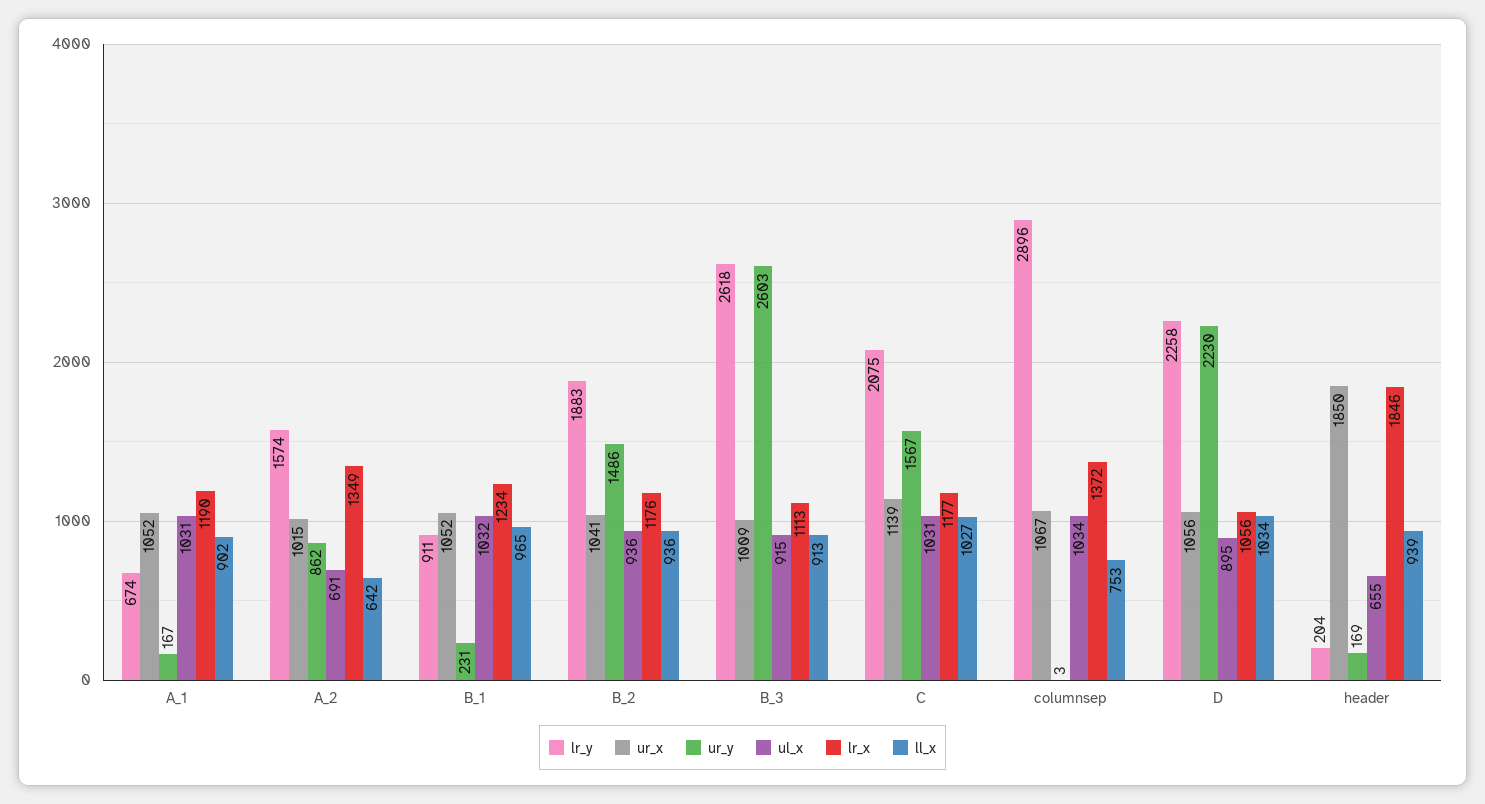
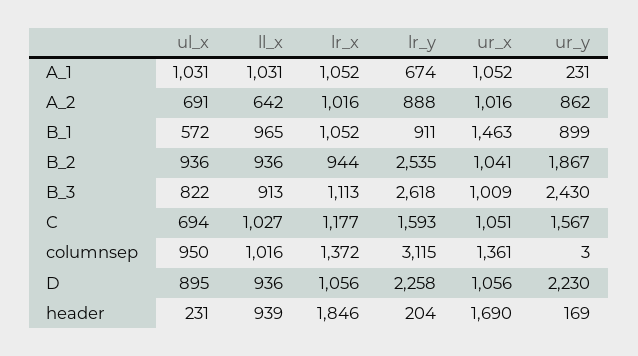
  {
    "lr_y": {
      "A_1": 674,
-     "A_2": 1574,
+     "A_2": 888,
      "B_1": 911,
-     "B_2": 1883,
+     "B_2": 2535,
      "B_3": 2618,
-     "C": 2075,
+     "C": 1593,
-     "columnsep": 2896,
+     "columnsep": 3115,
      "D": 2258,
      "header": 204
    },
    "ur_x": {
      "A_1": 1052,
-     "A_2": 1015,
+     "A_2": 1016,
-     "B_1": 1052,
+     "B_1": 1463,
      "B_2": 1041,
      "B_3": 1009,
-     "C": 1139,
+     "C": 1051,
-     "columnsep": 1067,
+     "columnsep": 1361,
      "D": 1056,
-     "header": 1850
+     "header": 1690
    },
    "ur_y": {
-     "A_1": 167,
+     "A_1": 231,
      "A_2": 862,
-     "B_1": 231,
+     "B_1": 899,
-     "B_2": 1486,
+     "B_2": 1867,
-     "B_3": 2603,
+     "B_3": 2430,
      "C": 1567,
      "columnsep": 3,
      "D": 2230,
      "header": 169
    },
    "ul_x": {
      "A_1": 1031,
      "A_2": 691,
-     "B_1": 1032,
+     "B_1": 572,
      "B_2": 936,
-     "B_3": 915,
+     "B_3": 822,
-     "C": 1031,
+     "C": 694,
-     "columnsep": 1034,
+     "columnsep": 950,
      "D": 895,
-     "header": 655
+     "header": 231
    },
    "lr_x": {
-     "A_1": 1190,
+     "A_1": 1052,
-     "A_2": 1349,
+     "A_2": 1016,
-     "B_1": 1234,
+     "B_1": 1052,
-     "B_2": 1176,
+     "B_2": 944,
      "B_3": 1113,
      "C": 1177,
      "columnsep": 1372,
      "D": 1056,
      "header": 1846
    },
    "ll_x": {
-     "A_1": 902,
+     "A_1": 1031,
      "A_2": 642,
      "B_1": 965,
      "B_2": 936,
      "B_3": 913,
      "C": 1027,
-     "columnsep": 753,
+     "columnsep": 1016,
-     "D": 1034,
+     "D": 936,
      "header": 939
    }
  }

